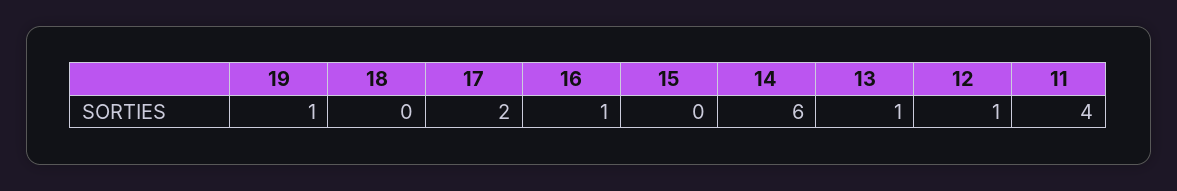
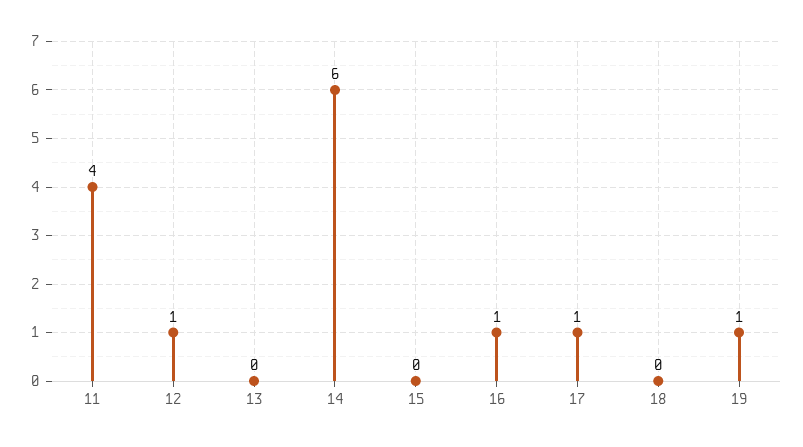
  {
    "19": 1,
    "18": 0,
-   "17": 2,
+   "17": 1,
    "16": 1,
    "15": 0,
    "14": 6,
-   "13": 1,
+   "13": 0,
    "12": 1,
    "11": 4
  }

